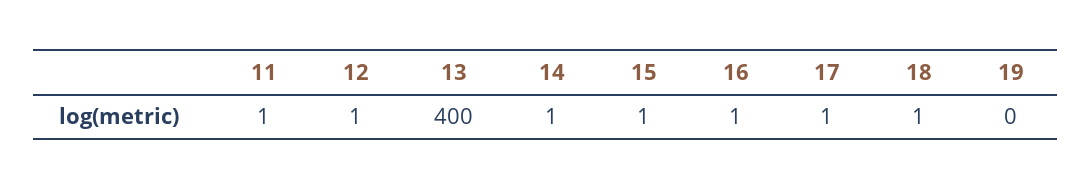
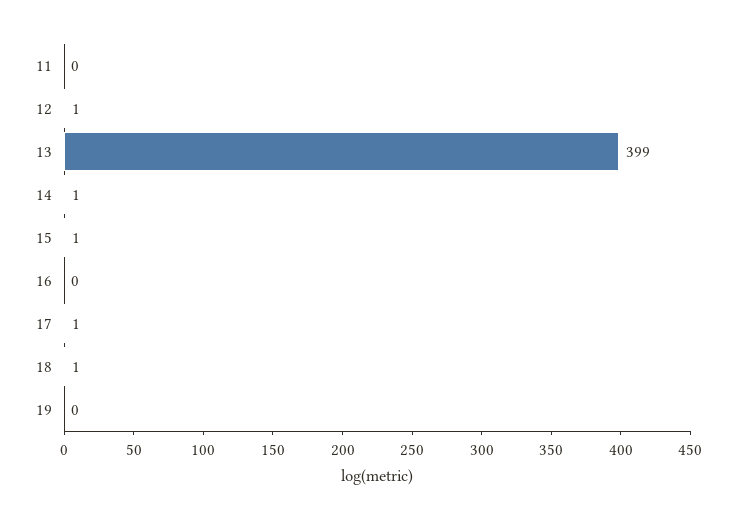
  {
-   "11": 1,
+   "11": 0,
    "12": 1,
-   "13": 400,
+   "13": 399,
    "14": 1,
    "15": 1,
-   "16": 1,
+   "16": 0,
    "17": 1,
    "18": 1,
    "19": 0
  }

